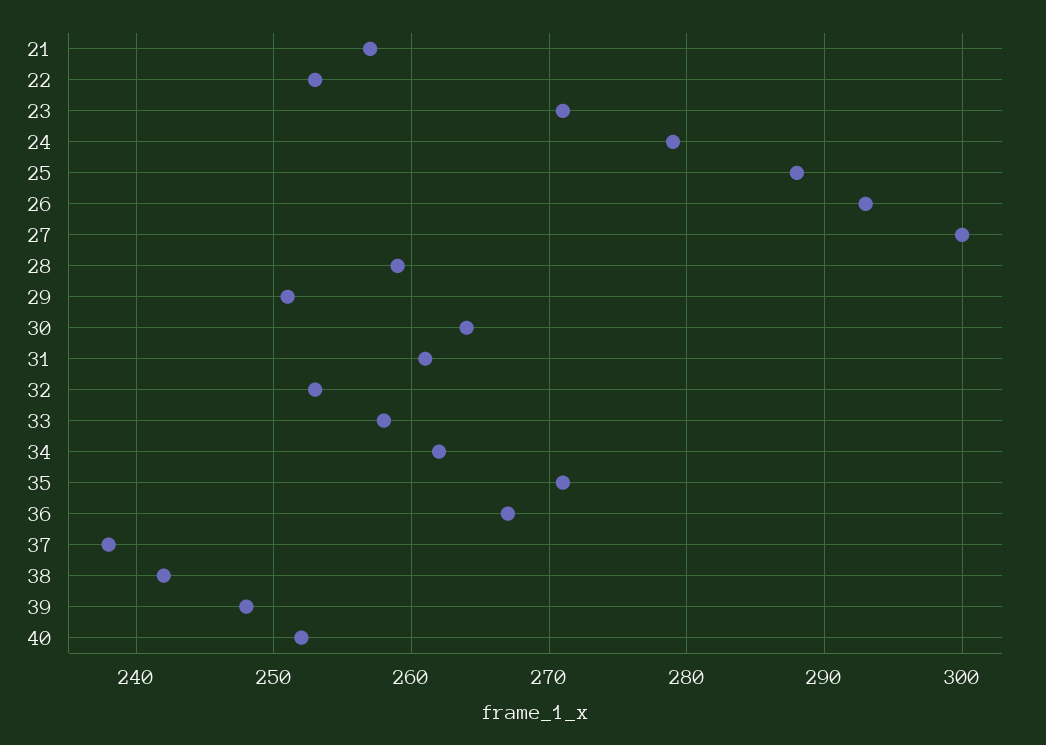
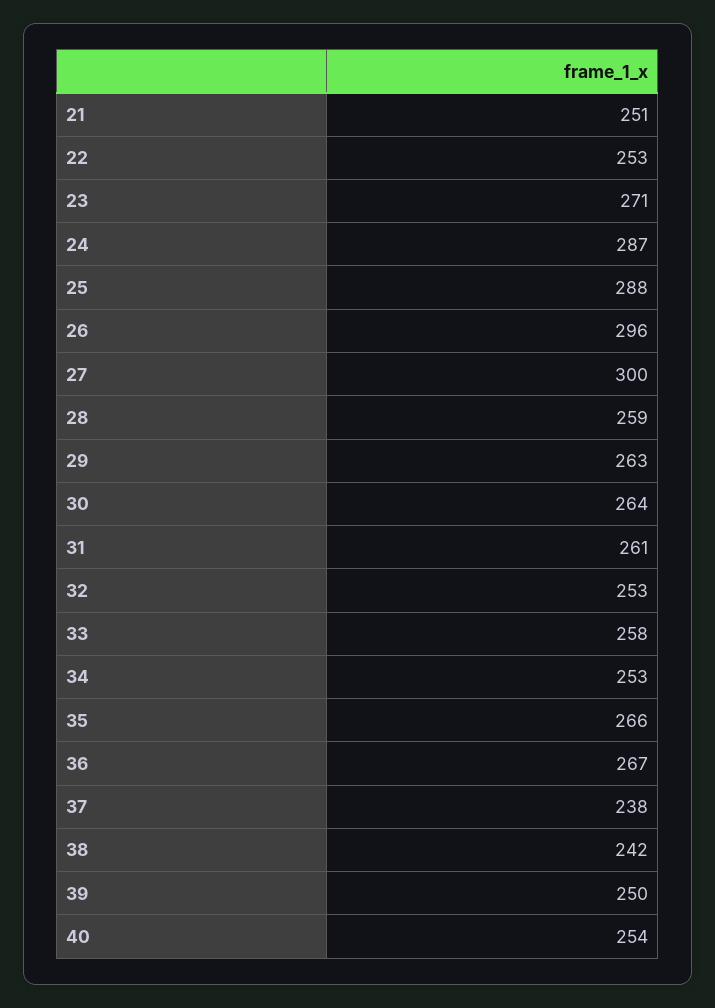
  {
-   "21": 257,
+   "21": 251,
    "22": 253,
    "23": 271,
-   "24": 279,
+   "24": 287,
    "25": 288,
-   "26": 293,
+   "26": 296,
    "27": 300,
    "28": 259,
-   "29": 251,
+   "29": 263,
    "30": 264,
    "31": 261,
    "32": 253,
    "33": 258,
-   "34": 262,
+   "34": 253,
-   "35": 271,
+   "35": 266,
    "36": 267,
    "37": 238,
    "38": 242,
-   "39": 248,
+   "39": 250,
-   "40": 252
+   "40": 254
  }

